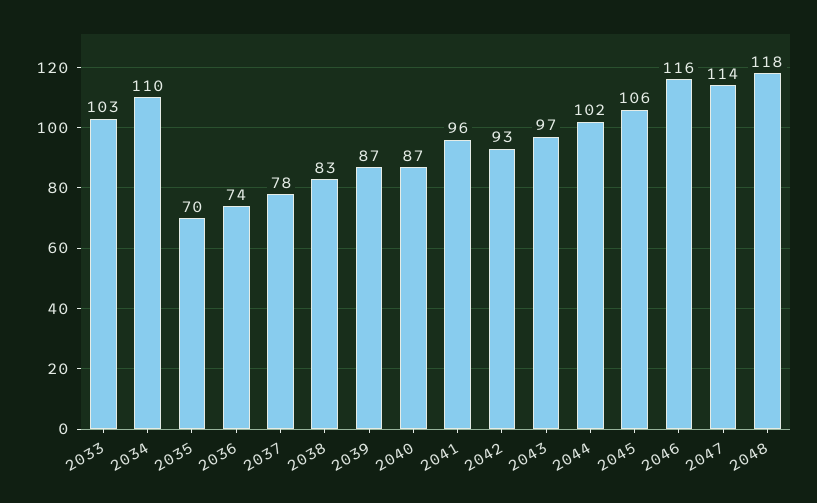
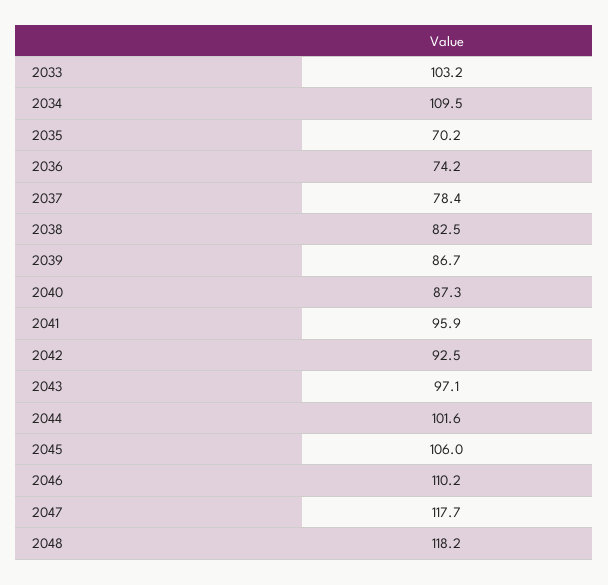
  {
    "2033": 103.2,
    "2034": 109.5,
    "2035": 70.2,
    "2036": 74.2,
    "2037": 78.4,
    "2038": 82.5,
    "2039": 86.7,
    "2040": 87.3,
    "2041": 95.9,
    "2042": 92.5,
    "2043": 97.1,
    "2044": 101.6,
    "2045": 106,
-   "2046": 116,
+   "2046": 110.2,
-   "2047": 114,
+   "2047": 117.7,
    "2048": 118.2
  }

